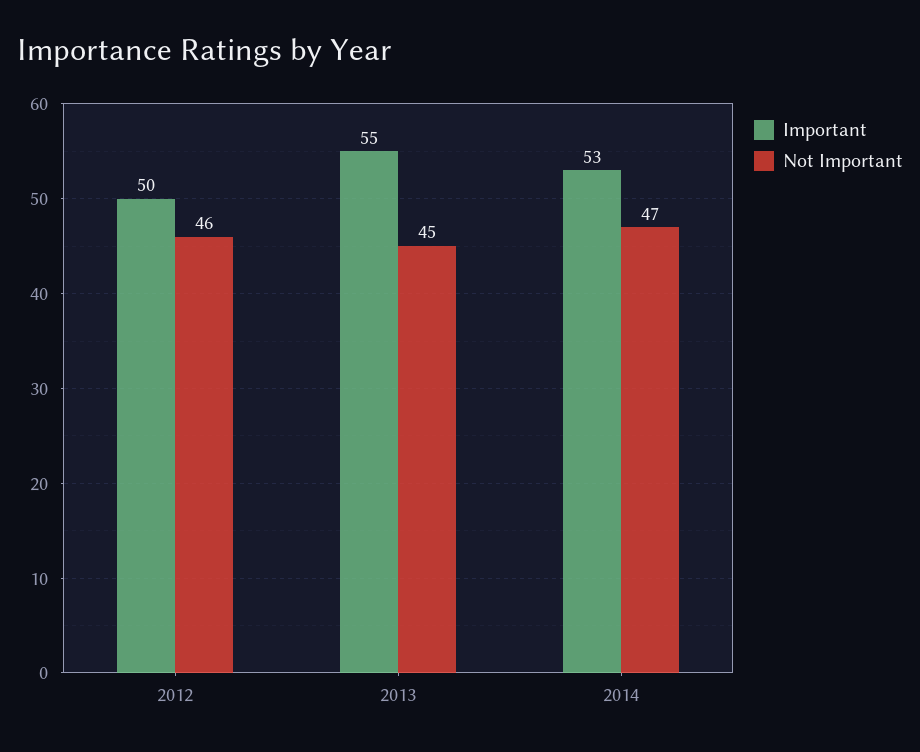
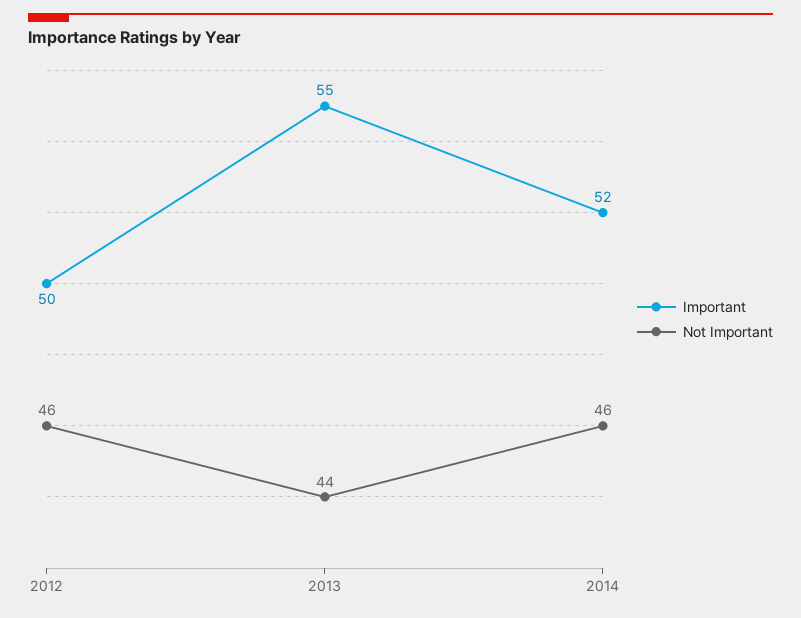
  {
    "Important": {
      "2012": 50,
      "2013": 55,
-     "2014": 53
+     "2014": 52
    },
    "Not Important": {
      "2012": 46,
-     "2013": 45,
+     "2013": 44,
-     "2014": 47
+     "2014": 46
    }
  }

